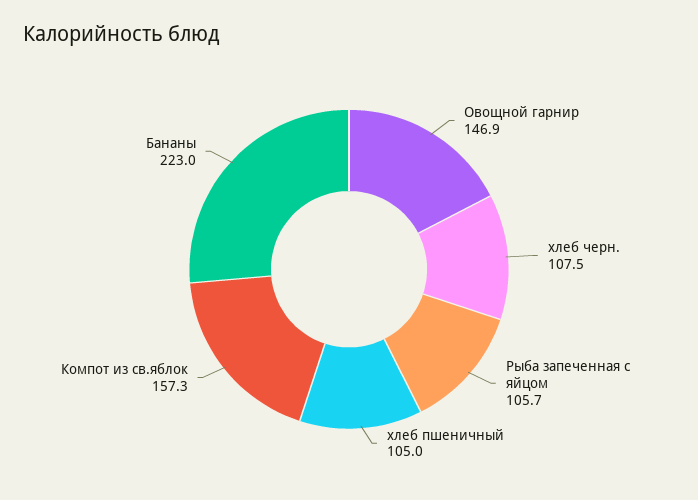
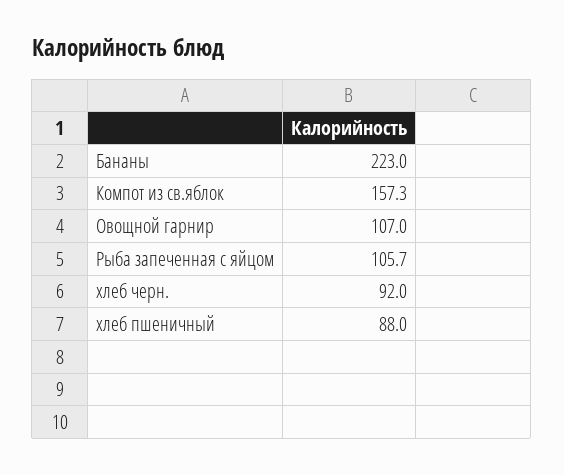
  {
-   "Овощной гарнир": 146.9,
+   "Овощной гарнир": 107,
-   "хлеб черн.": 107.5,
+   "хлеб черн.": 92,
    "Рыба запеченная с яйцом": 105.7,
-   "хлеб пшеничный": 105,
+   "хлеб пшеничный": 88,
    "Компот из св.яблок": 157.3,
    "Бананы": 223
  }

